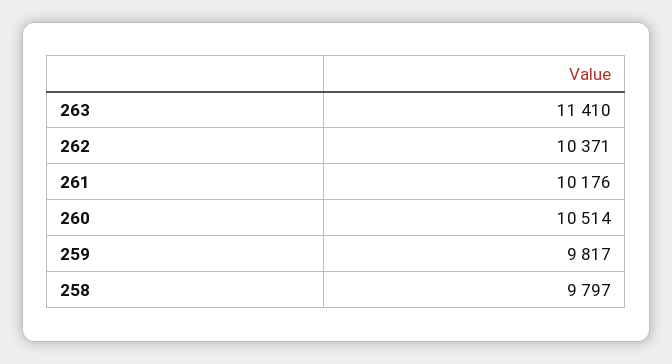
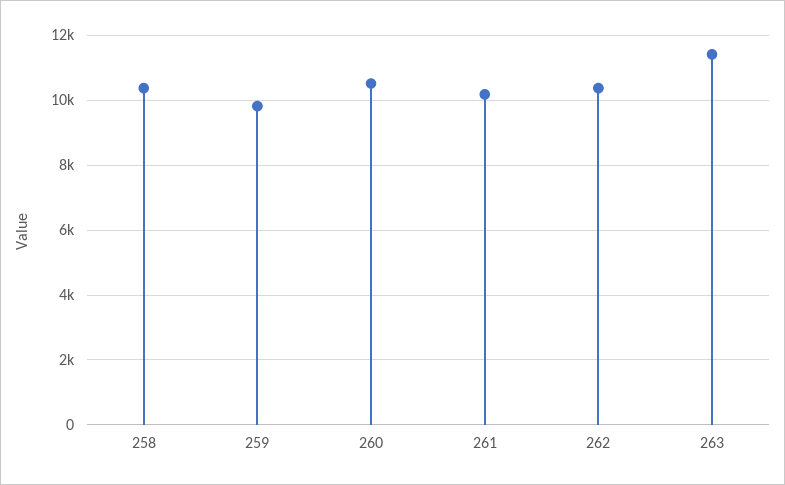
  {
    "263": 11410,
    "262": 10371,
    "261": 10176,
    "260": 10514,
    "259": 9817,
-   "258": 9797
+   "258": 10400
  }

